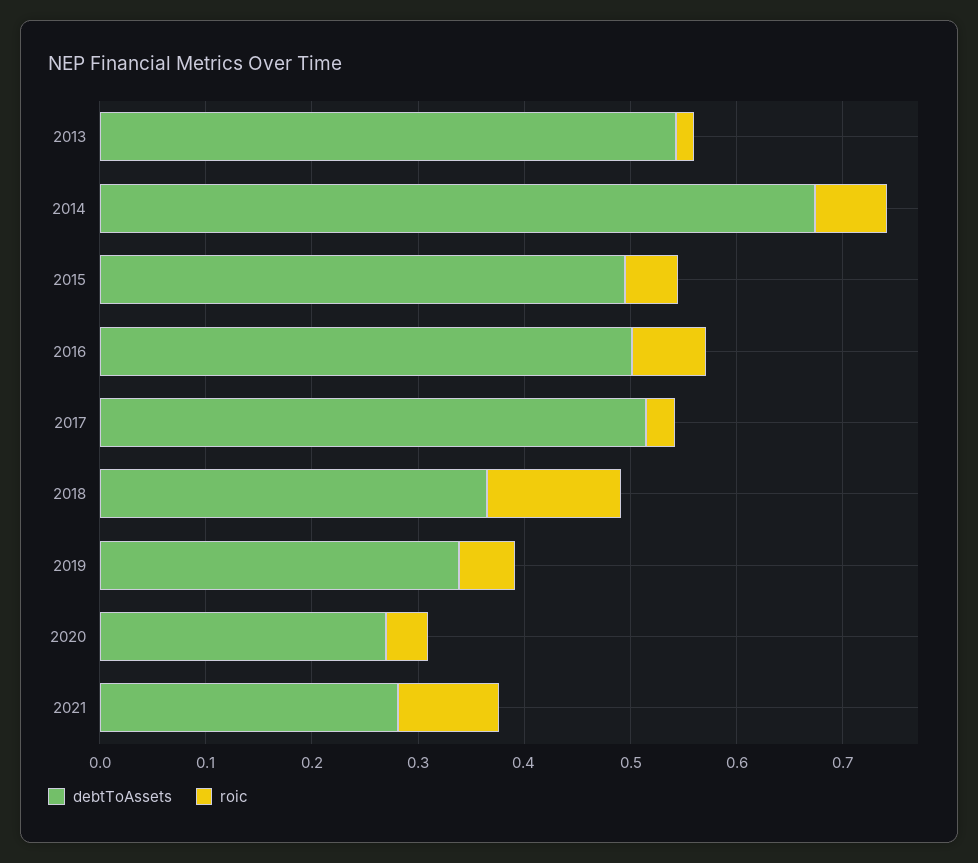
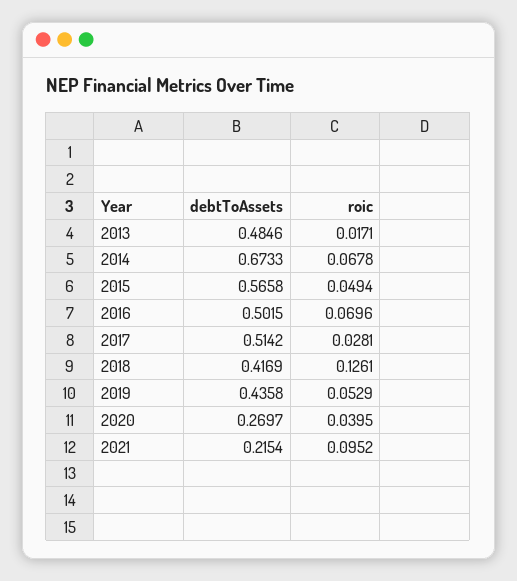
  {
    "debtToAssets": {
-     "2013": 0.54,
+     "2013": 0.4846,
      "2014": 0.6733,
-     "2015": 0.5,
+     "2015": 0.5658,
      "2016": 0.5015,
      "2017": 0.5142,
-     "2018": 0.36,
+     "2018": 0.4169,
-     "2019": 0.34,
+     "2019": 0.4358,
      "2020": 0.2697,
-     "2021": 0.28
+     "2021": 0.2154
    },
    "roic": {
      "2013": 0.0171,
      "2014": 0.0678,
      "2015": 0.0494,
      "2016": 0.0696,
      "2017": 0.0281,
      "2018": 0.1261,
      "2019": 0.0529,
      "2020": 0.0395,
      "2021": 0.0952
    }
  }

